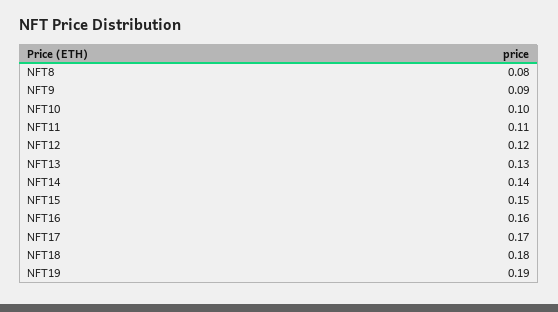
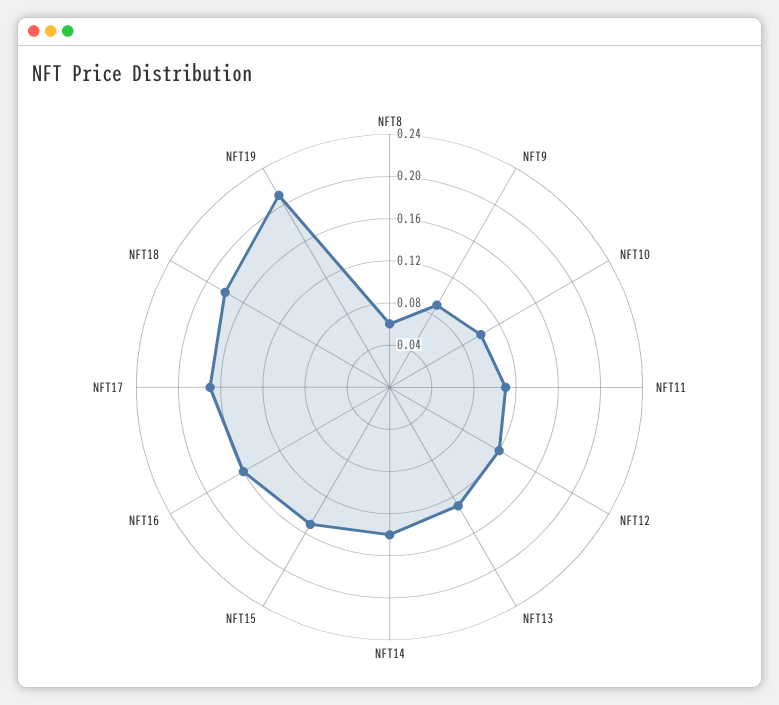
  {
-   "NFT8": 0.08,
+   "NFT8": 0.06,
    "NFT9": 0.09,
    "NFT10": 0.1,
    "NFT11": 0.11,
    "NFT12": 0.12,
    "NFT13": 0.13,
    "NFT14": 0.14,
    "NFT15": 0.15,
    "NFT16": 0.16,
    "NFT17": 0.17,
    "NFT18": 0.18,
-   "NFT19": 0.19
+   "NFT19": 0.21
  }

